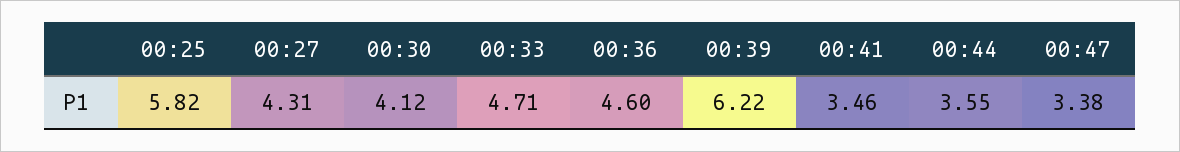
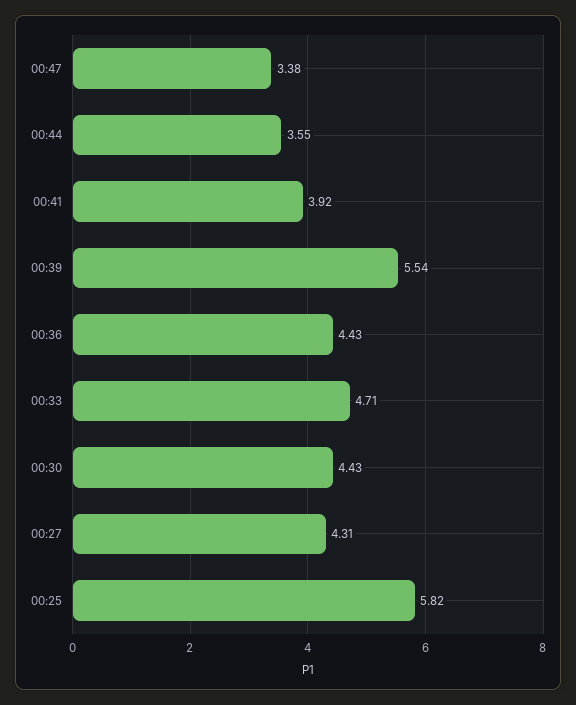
  {
    "00:25": 5.82,
    "00:27": 4.31,
-   "00:30": 4.12,
+   "00:30": 4.43,
    "00:33": 4.71,
-   "00:36": 4.6,
+   "00:36": 4.43,
-   "00:39": 6.22,
+   "00:39": 5.54,
-   "00:41": 3.46,
+   "00:41": 3.92,
    "00:44": 3.55,
    "00:47": 3.38
  }

